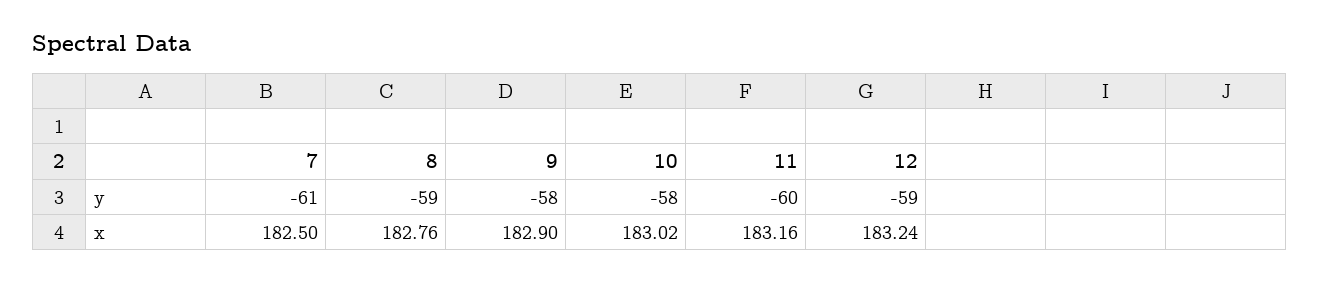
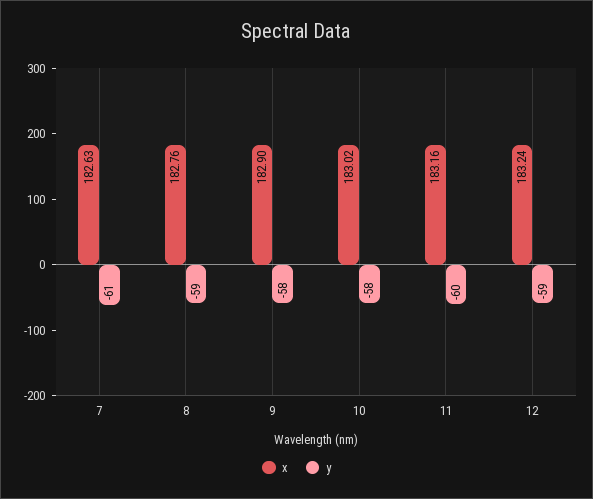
  {
    "y": {
      "7": -61,
      "8": -59,
      "9": -58,
      "10": -58,
      "11": -60,
      "12": -59
    },
    "x": {
-     "7": 182.5,
+     "7": 182.63,
      "8": 182.76,
      "9": 182.9,
      "10": 183.02,
      "11": 183.16,
      "12": 183.24
    }
  }

